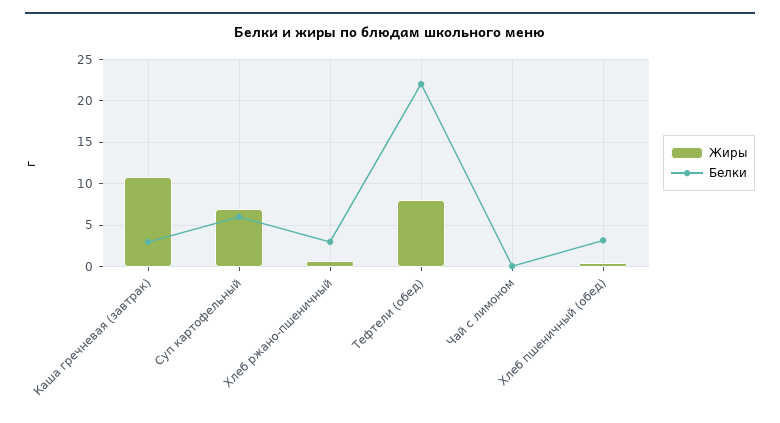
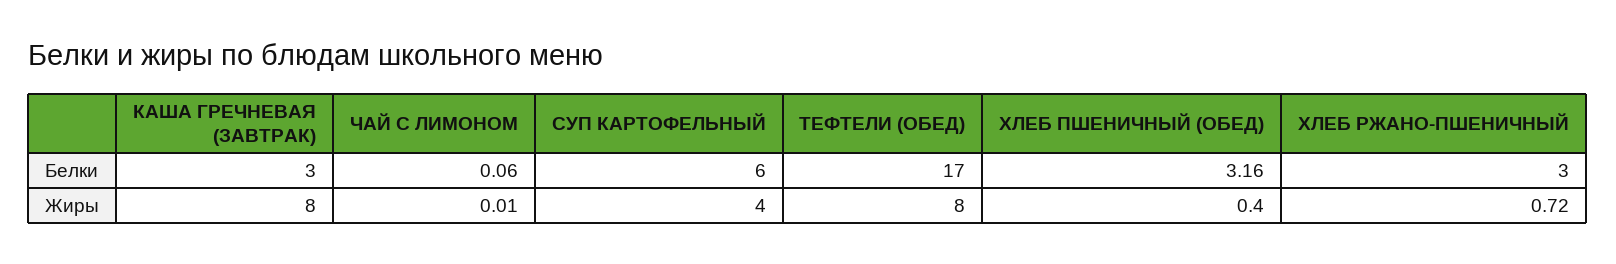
  {
    "Жиры": {
-     "Каша гречневая (завтрак)": 11,
+     "Каша гречневая (завтрак)": 8,
-     "Суп картофельный": 7,
+     "Суп картофельный": 4,
      "Хлеб ржано-пшеничный": 0.72,
      "Тефтели (обед)": 8,
      "Чай с лимоном": 0.01,
      "Хлеб пшеничный (обед)": 0.4
    },
    "Белки": {
      "Каша гречневая (завтрак)": 3,
      "Суп картофельный": 6,
      "Хлеб ржано-пшеничный": 3,
-     "Тефтели (обед)": 22,
+     "Тефтели (обед)": 17,
      "Чай с лимоном": 0.06,
      "Хлеб пшеничный (обед)": 3.16
    }
  }

